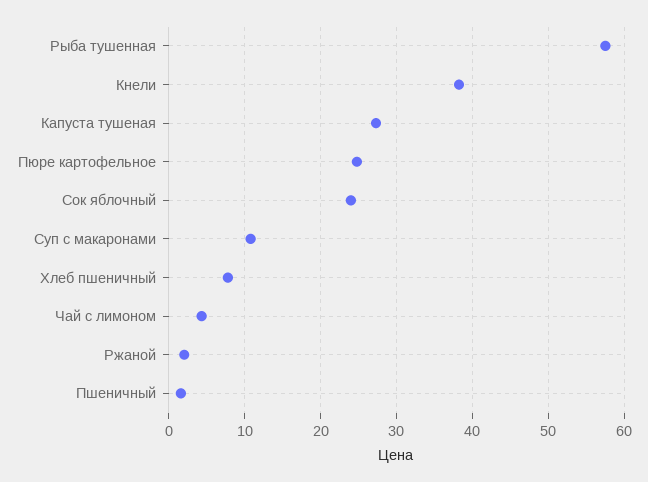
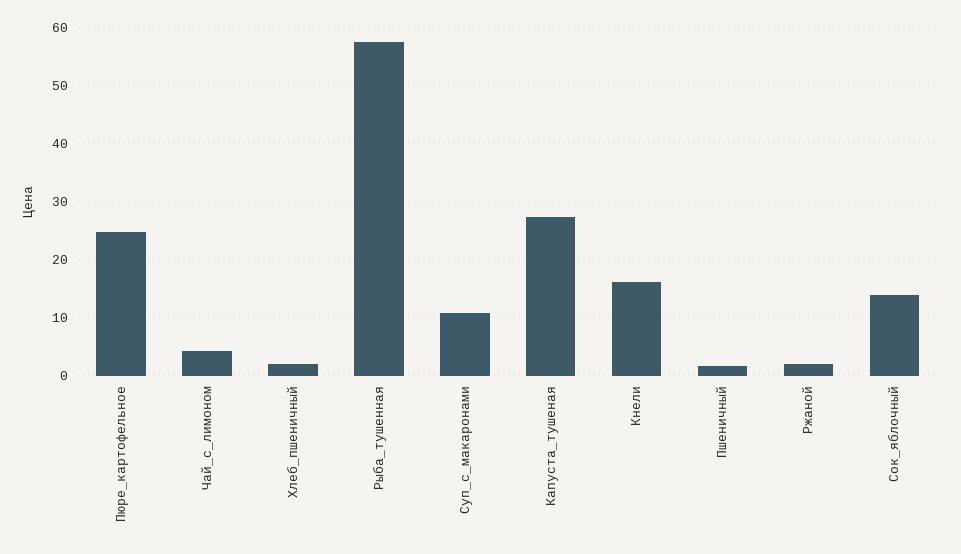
  {
    "Рыба тушенная": 58,
-   "Кнели": 38,
+   "Кнели": 16,
    "Капуста тушеная": 27,
    "Пюре картофельное": 25,
-   "Сок яблочный": 24,
+   "Сок яблочный": 14,
    "Суп с макаронами": 11,
-   "Хлеб пшеничный": 8,
+   "Хлеб пшеничный": 2,
    "Чай с лимоном": 4,
    "Ржаной": 2,
    "Пшеничный": 2
  }

